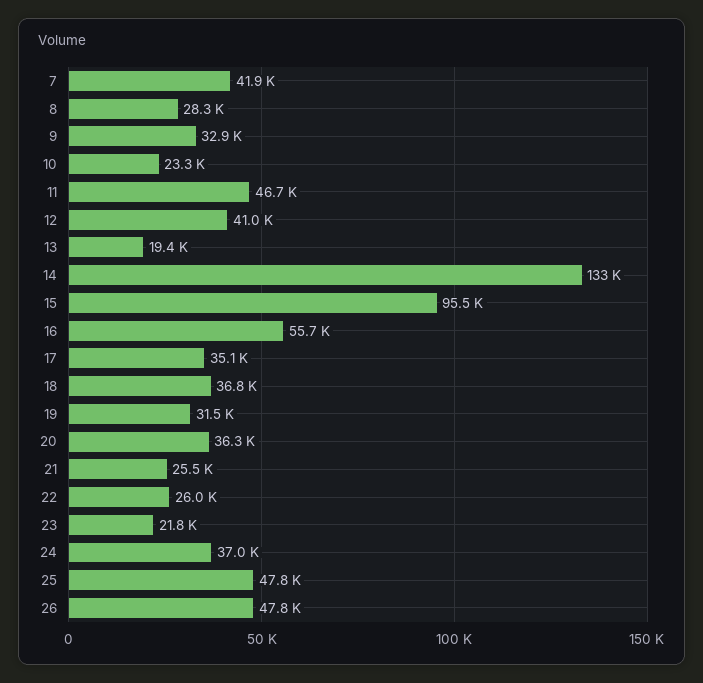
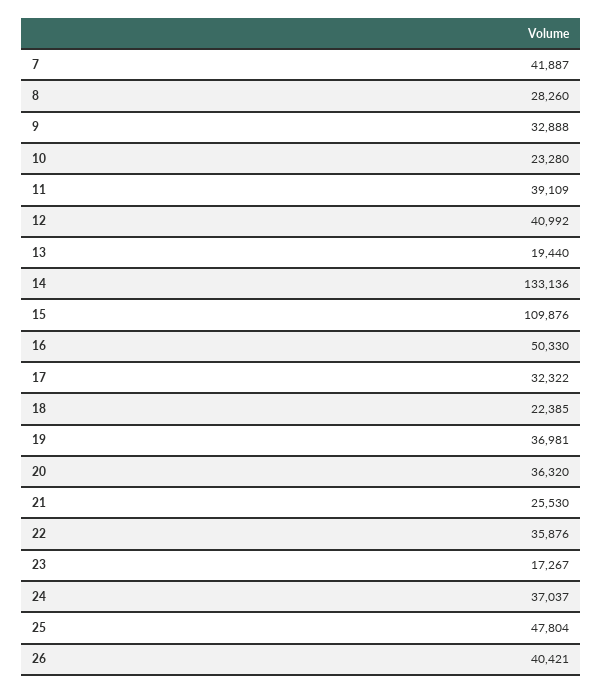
  {
    "7": 41887,
    "8": 28260,
    "9": 32888,
    "10": 23280,
-   "11": 46700,
+   "11": 39109,
    "12": 40992,
    "13": 19440,
    "14": 133136,
-   "15": 95500,
+   "15": 109876,
-   "16": 55700,
+   "16": 50330,
-   "17": 35100,
+   "17": 32322,
-   "18": 36800,
+   "18": 22385,
-   "19": 31500,
+   "19": 36981,
    "20": 36320,
    "21": 25530,
-   "22": 26000,
+   "22": 35876,
-   "23": 21800,
+   "23": 17267,
    "24": 37037,
    "25": 47804,
-   "26": 47800
+   "26": 40421
  }

